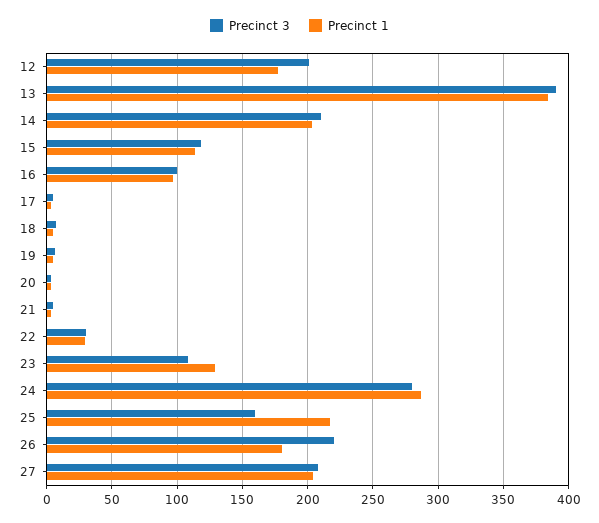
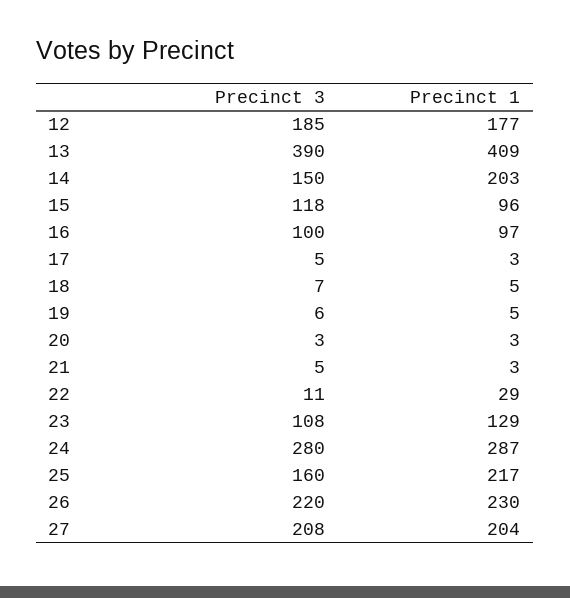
  {
    "Precinct 3": {
-     "12": 200,
+     "12": 185,
      "13": 390,
-     "14": 210,
+     "14": 150,
      "15": 118,
      "16": 100,
      "17": 5,
      "18": 7,
      "19": 6,
      "20": 3,
      "21": 5,
-     "22": 30,
+     "22": 11,
      "23": 108,
      "24": 280,
      "25": 160,
      "26": 220,
      "27": 208
    },
    "Precinct 1": {
      "12": 177,
-     "13": 385,
+     "13": 409,
      "14": 203,
-     "15": 115,
+     "15": 96,
      "16": 97,
      "17": 3,
      "18": 5,
      "19": 5,
      "20": 3,
      "21": 3,
      "22": 29,
      "23": 129,
      "24": 287,
      "25": 217,
-     "26": 180,
+     "26": 230,
      "27": 204
    }
  }

